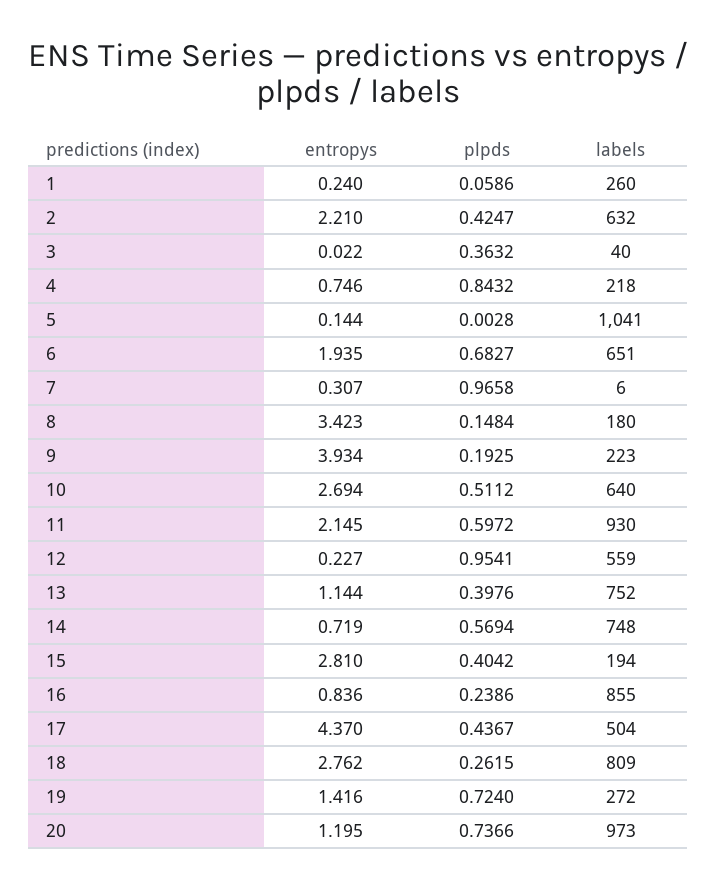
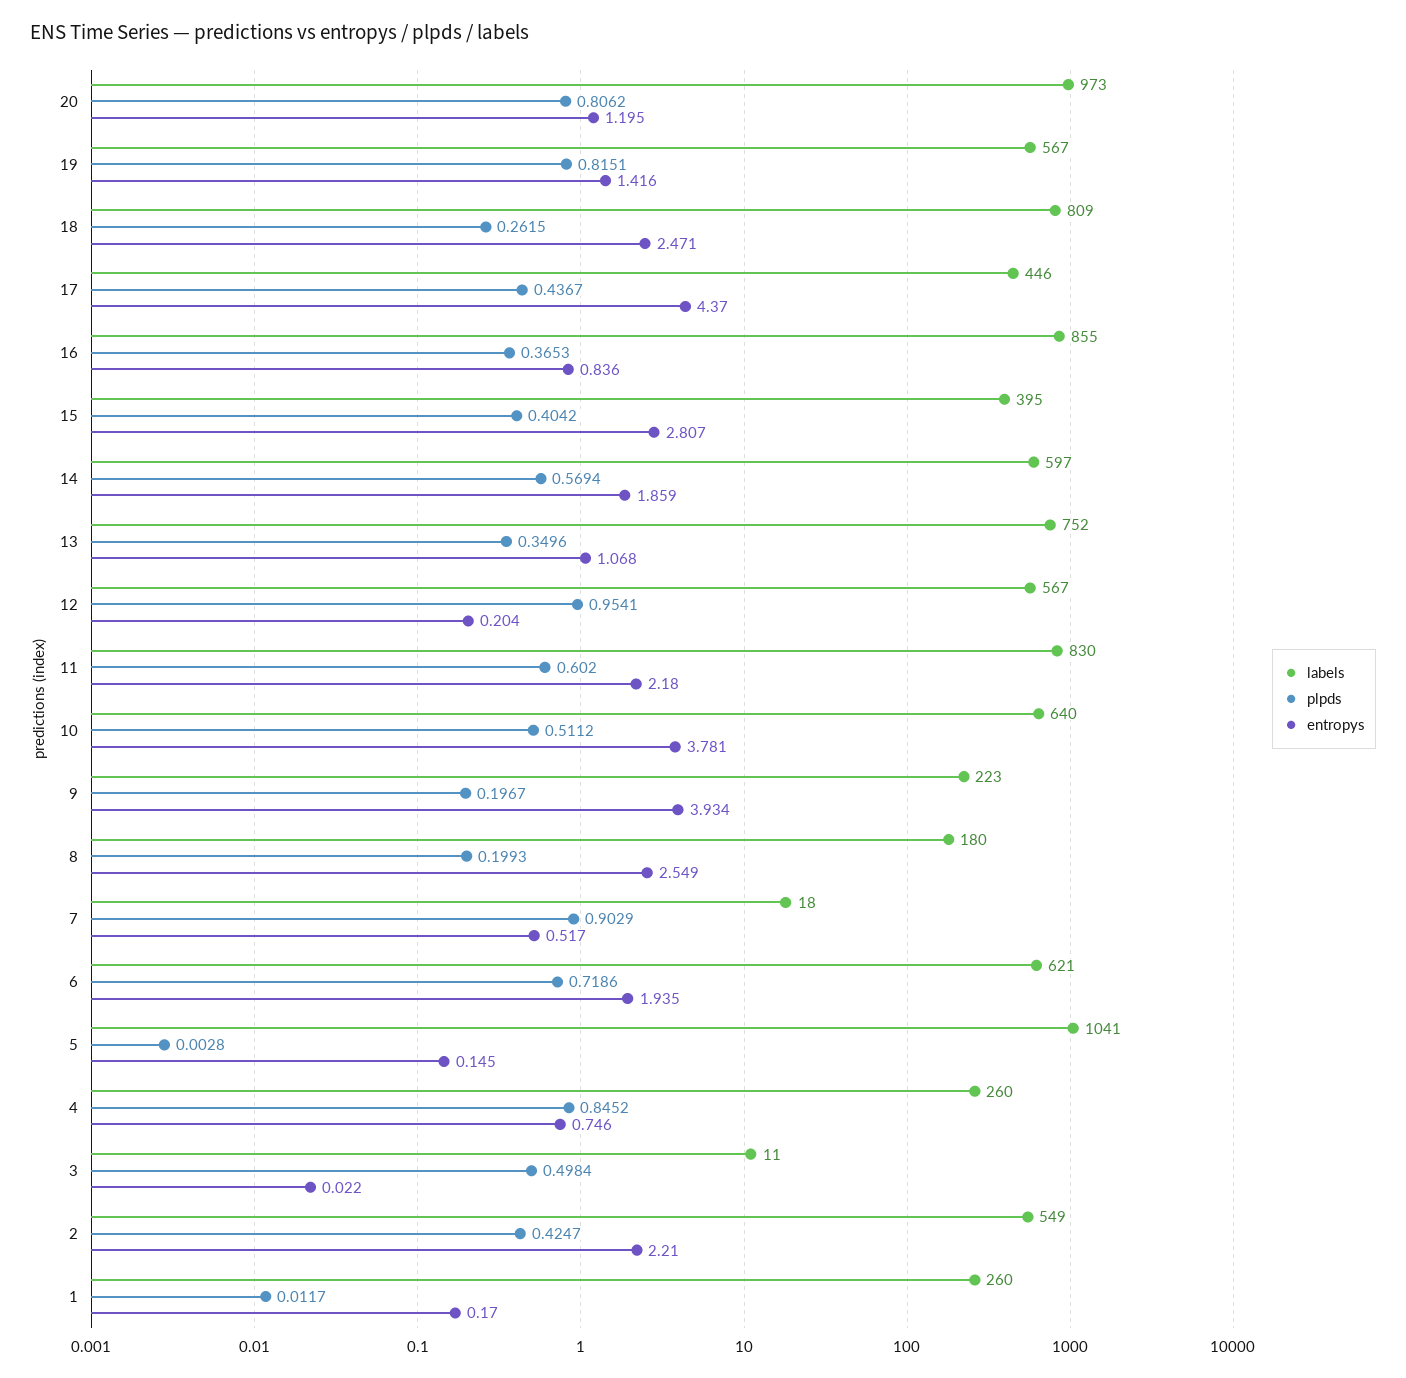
  {
    "entropys": {
-     "1": 0.24,
+     "1": 0.17,
      "2": 2.21,
      "3": 0.022,
      "4": 0.746,
-     "5": 0.144,
+     "5": 0.145,
      "6": 1.935,
-     "7": 0.307,
+     "7": 0.517,
-     "8": 3.423,
+     "8": 2.549,
      "9": 3.934,
-     "10": 2.694,
+     "10": 3.781,
-     "11": 2.145,
+     "11": 2.18,
-     "12": 0.227,
+     "12": 0.204,
-     "13": 1.144,
+     "13": 1.068,
-     "14": 0.719,
+     "14": 1.859,
-     "15": 2.81,
+     "15": 2.807,
      "16": 0.836,
      "17": 4.37,
-     "18": 2.762,
+     "18": 2.471,
      "19": 1.416,
      "20": 1.195
    },
    "plpds": {
-     "1": 0.0586,
+     "1": 0.0117,
      "2": 0.4247,
-     "3": 0.3632,
+     "3": 0.4984,
-     "4": 0.8432,
+     "4": 0.8452,
      "5": 0.0028,
-     "6": 0.6827,
+     "6": 0.7186,
-     "7": 0.9658,
+     "7": 0.9029,
-     "8": 0.1484,
+     "8": 0.1993,
-     "9": 0.1925,
+     "9": 0.1967,
      "10": 0.5112,
-     "11": 0.5972,
+     "11": 0.602,
      "12": 0.9541,
-     "13": 0.3976,
+     "13": 0.3496,
      "14": 0.5694,
      "15": 0.4042,
-     "16": 0.2386,
+     "16": 0.3653,
      "17": 0.4367,
      "18": 0.2615,
-     "19": 0.724,
+     "19": 0.8151,
-     "20": 0.7366
+     "20": 0.8062
    },
    "labels": {
      "1": 260,
-     "2": 632,
+     "2": 549,
-     "3": 40,
+     "3": 11,
-     "4": 218,
+     "4": 260,
      "5": 1041,
-     "6": 651,
+     "6": 621,
-     "7": 6,
+     "7": 18,
      "8": 180,
      "9": 223,
      "10": 640,
-     "11": 930,
+     "11": 830,
-     "12": 559,
+     "12": 567,
      "13": 752,
-     "14": 748,
+     "14": 597,
-     "15": 194,
+     "15": 395,
      "16": 855,
-     "17": 504,
+     "17": 446,
      "18": 809,
-     "19": 272,
+     "19": 567,
      "20": 973
    }
  }

